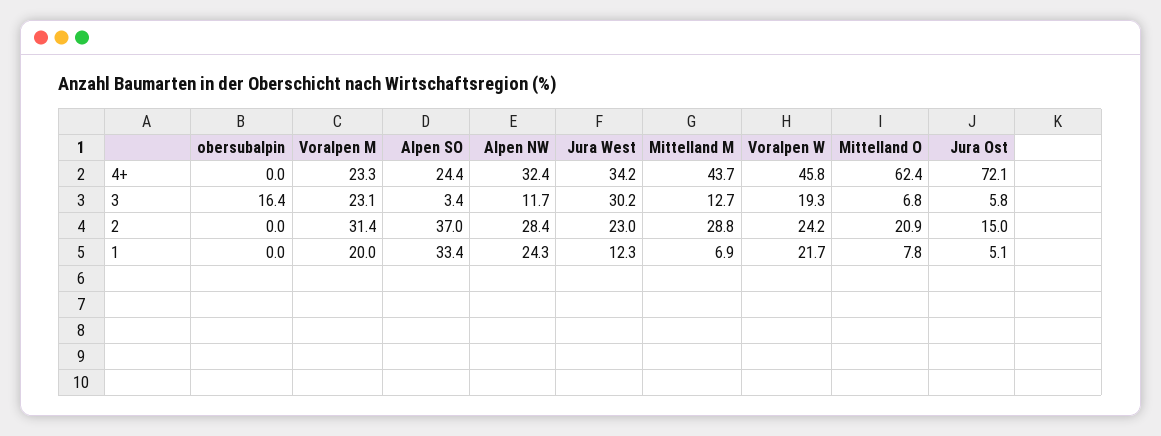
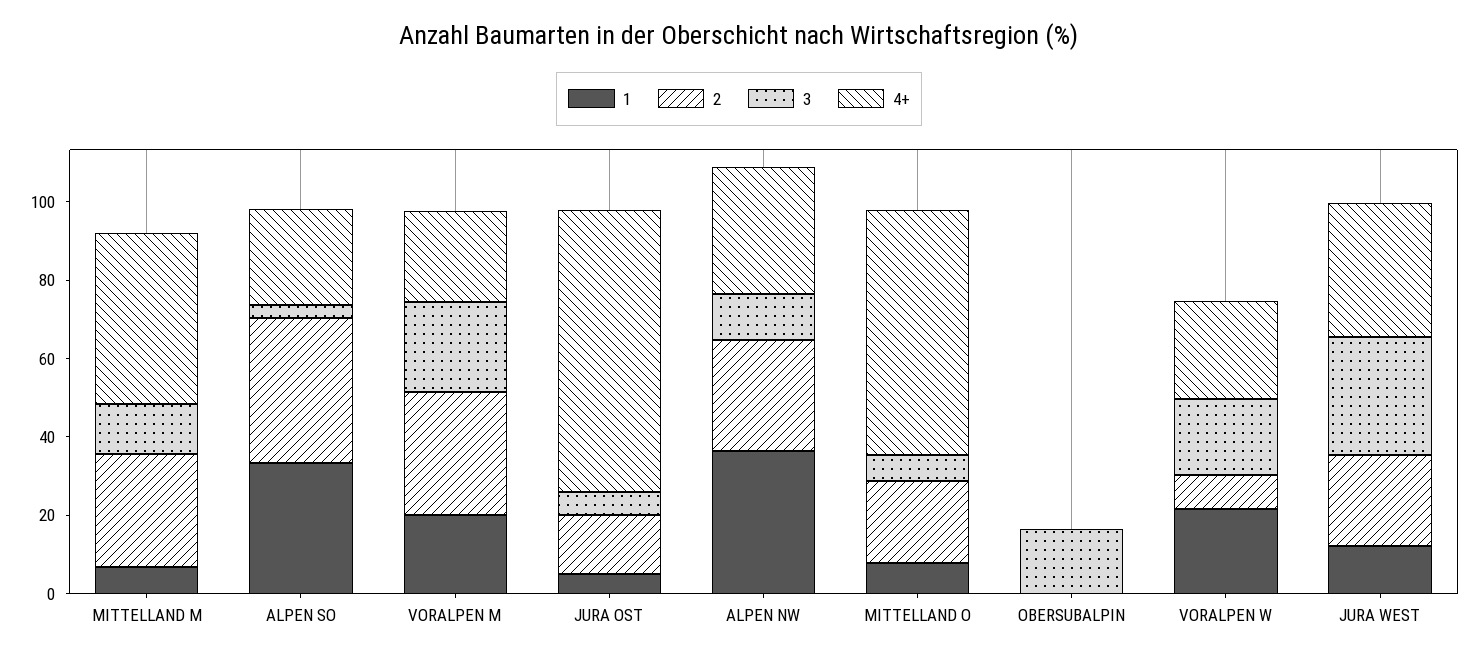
  {
    "4+": {
      "obersubalpin": 0,
      "Voralpen M": 23.3,
      "Alpen SO": 24.4,
      "Alpen NW": 32.4,
      "Jura West": 34.2,
      "Mittelland M": 43.7,
-     "Voralpen W": 45.8,
+     "Voralpen W": 25,
      "Mittelland O": 62.4,
      "Jura Ost": 72.1
    },
    "3": {
      "obersubalpin": 16.4,
      "Voralpen M": 23.1,
      "Alpen SO": 3.4,
      "Alpen NW": 11.7,
      "Jura West": 30.2,
      "Mittelland M": 12.7,
      "Voralpen W": 19.3,
      "Mittelland O": 6.8,
      "Jura Ost": 5.8
    },
    "2": {
      "obersubalpin": 0,
      "Voralpen M": 31.4,
      "Alpen SO": 37,
      "Alpen NW": 28.4,
      "Jura West": 23,
      "Mittelland M": 28.8,
-     "Voralpen W": 24.2,
+     "Voralpen W": 10,
      "Mittelland O": 20.9,
      "Jura Ost": 15
    },
    "1": {
      "obersubalpin": 0,
      "Voralpen M": 20,
      "Alpen SO": 33.4,
-     "Alpen NW": 24.3,
+     "Alpen NW": 35,
      "Jura West": 12.3,
      "Mittelland M": 6.9,
      "Voralpen W": 21.7,
      "Mittelland O": 7.8,
      "Jura Ost": 5.1
    }
  }

